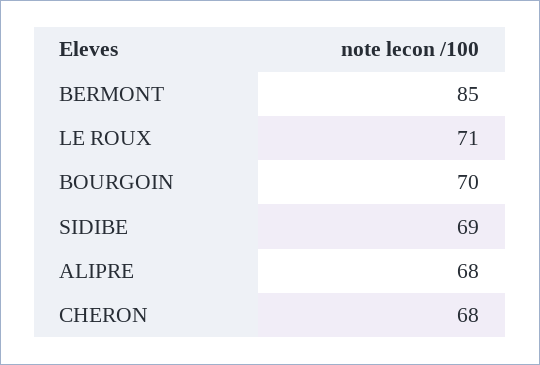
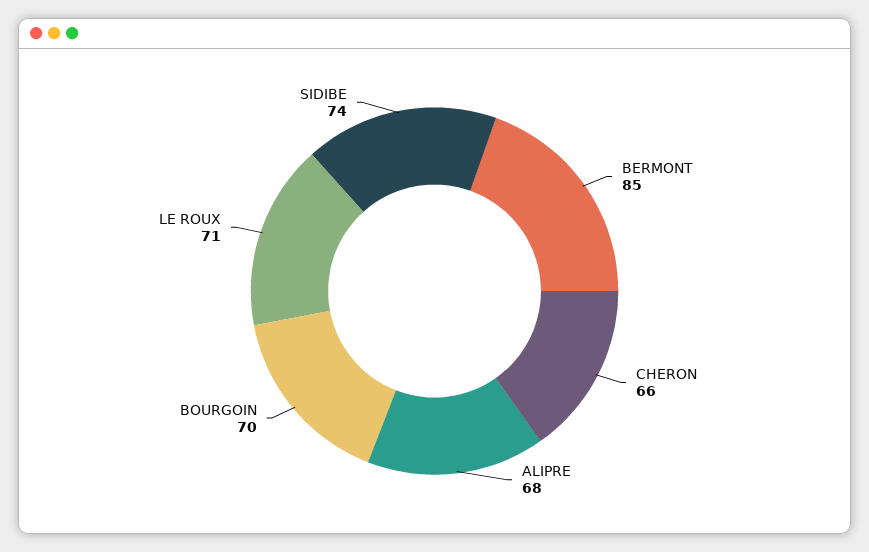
  {
    "BERMONT": 85,
    "LE ROUX": 71,
    "BOURGOIN": 70,
-   "SIDIBE": 69,
+   "SIDIBE": 74,
    "ALIPRE": 68,
-   "CHERON": 68
+   "CHERON": 66
  }

